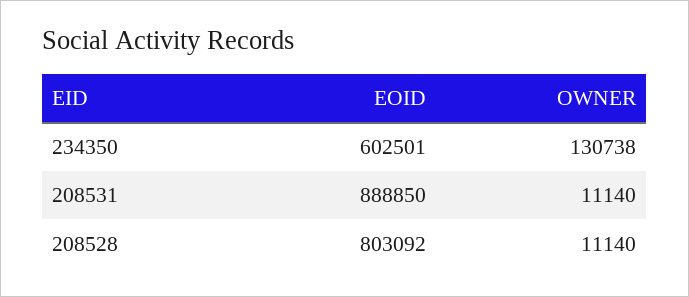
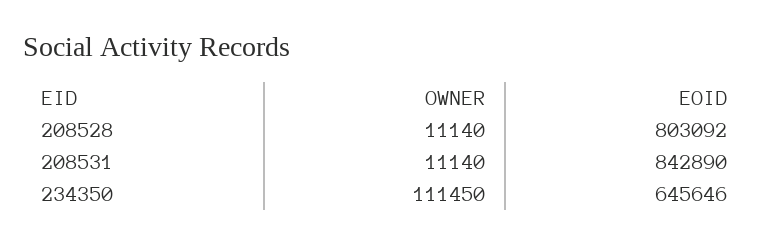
  {
    "EOID": {
-     "234350": 602501,
+     "234350": 645646,
-     "208531": 888850,
+     "208531": 842890,
      "208528": 803092
    },
    "OWNER": {
-     "234350": 130738,
+     "234350": 111450,
      "208531": 11140,
      "208528": 11140
    }
  }

